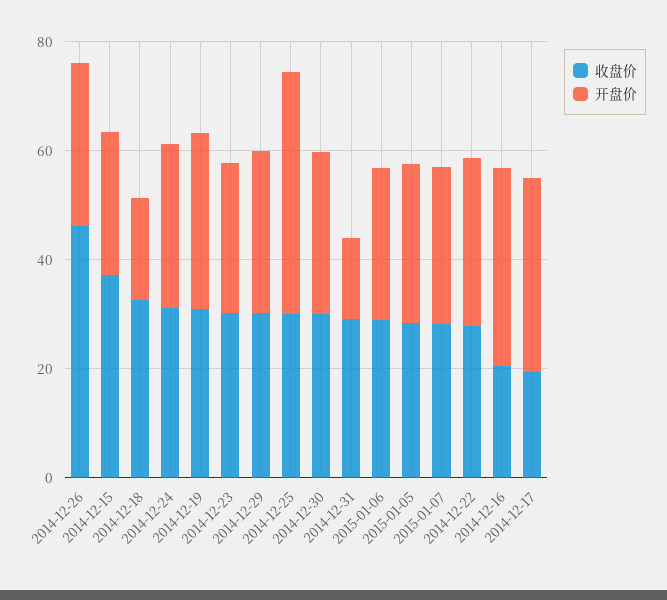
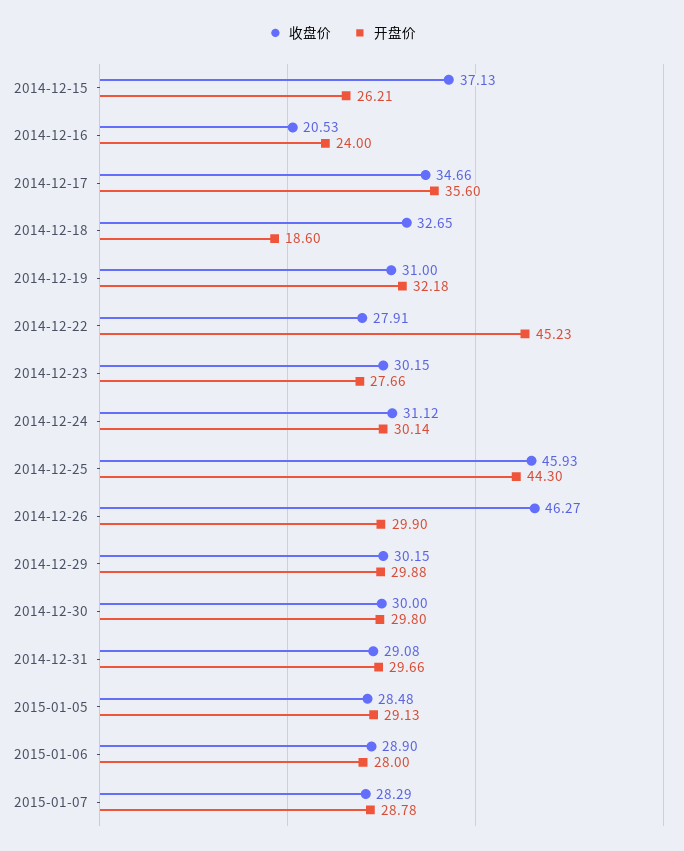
  {
    "收盘价": {
      "2014-12-26": 46.27,
      "2014-12-15": 37.13,
      "2014-12-18": 32.65,
      "2014-12-24": 31.12,
      "2014-12-19": 31,
      "2014-12-23": 30.15,
      "2014-12-29": 30.15,
-     "2014-12-25": 30,
+     "2014-12-25": 45.93,
      "2014-12-30": 30,
      "2014-12-31": 29.08,
      "2015-01-06": 28.9,
      "2015-01-05": 28.48,
      "2015-01-07": 28.29,
      "2014-12-22": 27.91,
      "2014-12-16": 20.53,
-     "2014-12-17": 20
+     "2014-12-17": 34.66
    },
    "开盘价": {
      "2014-12-26": 29.9,
      "2014-12-15": 26.21,
      "2014-12-18": 18.6,
      "2014-12-24": 30.14,
      "2014-12-19": 32.18,
      "2014-12-23": 27.66,
      "2014-12-29": 29.88,
      "2014-12-25": 44.3,
      "2014-12-30": 29.8,
-     "2014-12-31": 15,
+     "2014-12-31": 29.66,
      "2015-01-06": 28,
      "2015-01-05": 29.13,
      "2015-01-07": 28.78,
-     "2014-12-22": 30,
+     "2014-12-22": 45.23,
-     "2014-12-16": 35,
+     "2014-12-16": 24,
      "2014-12-17": 35.6
    }
  }

